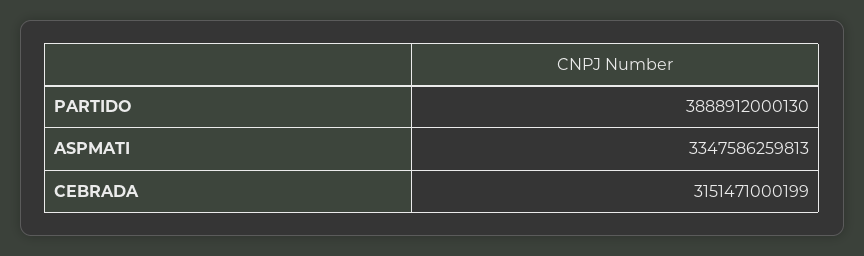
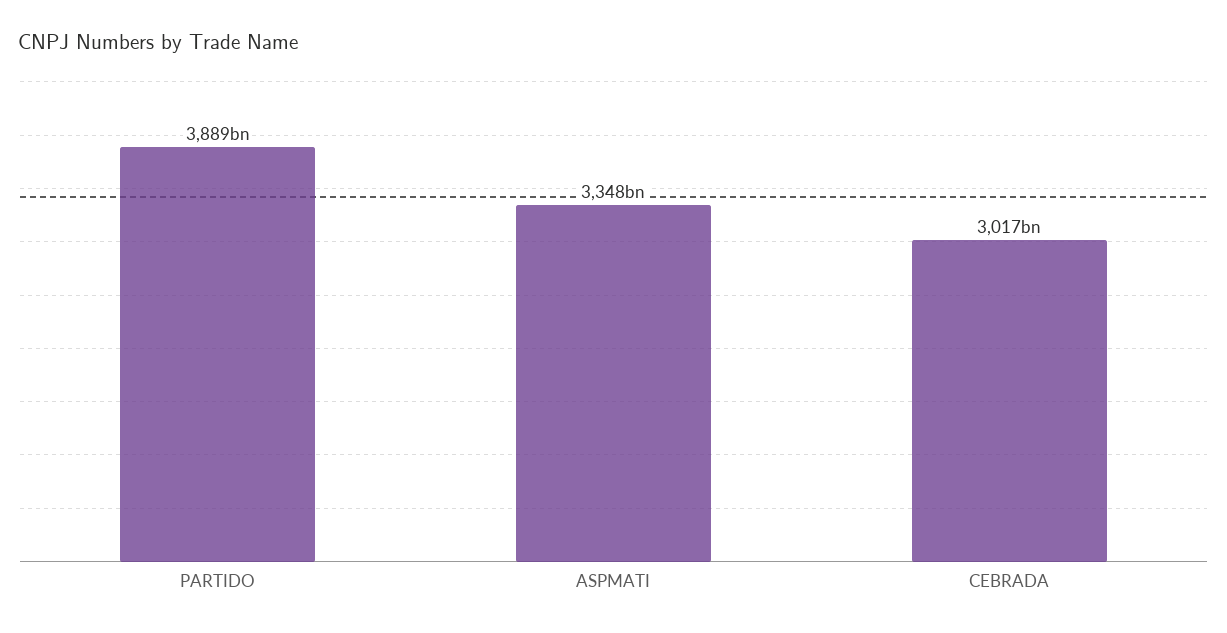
  {
    "PARTIDO": 3888912000130,
    "ASPMATI": 3347586259813,
-   "CEBRADA": 3151471000199
+   "CEBRADA": 3017000000000
  }

